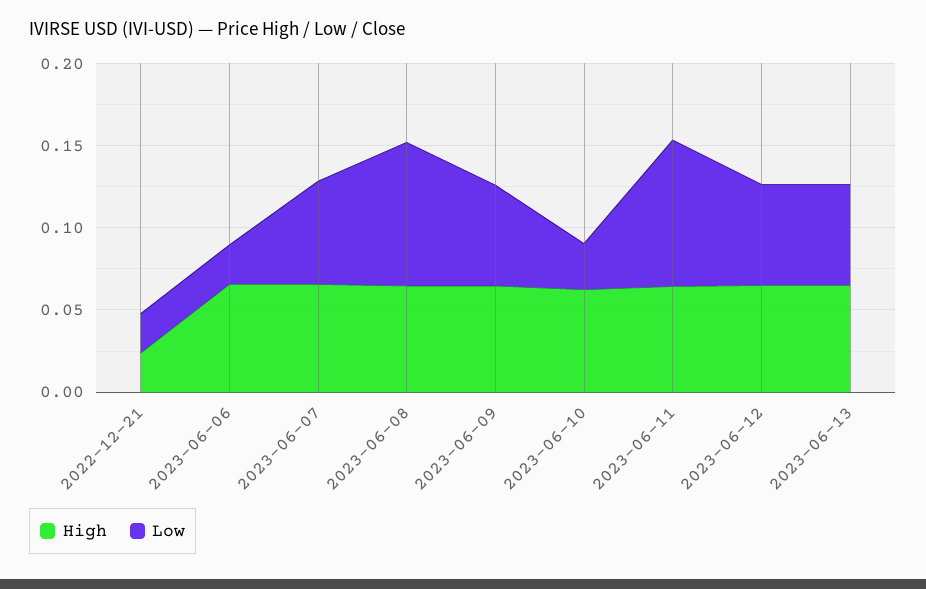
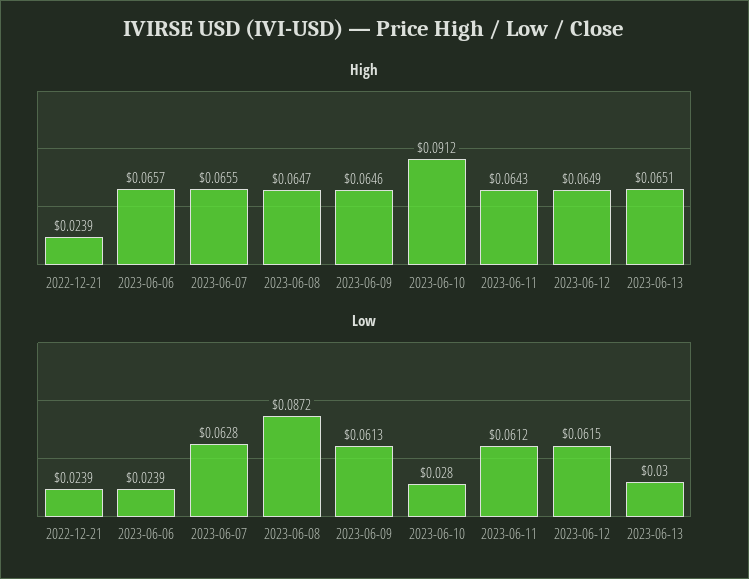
  {
    "High": {
      "2022-12-21": 0.0239,
      "2023-06-06": 0.0657,
      "2023-06-07": 0.0655,
      "2023-06-08": 0.0647,
      "2023-06-09": 0.0646,
-     "2023-06-10": 0.06,
+     "2023-06-10": 0.0912,
      "2023-06-11": 0.0643,
      "2023-06-12": 0.0649,
      "2023-06-13": 0.0651
    },
    "Low": {
      "2022-12-21": 0.0239,
      "2023-06-06": 0.0239,
      "2023-06-07": 0.0628,
      "2023-06-08": 0.0872,
      "2023-06-09": 0.0613,
      "2023-06-10": 0.028,
-     "2023-06-11": 0.09,
+     "2023-06-11": 0.0612,
      "2023-06-12": 0.0615,
-     "2023-06-13": 0.06
+     "2023-06-13": 0.03
    }
  }

